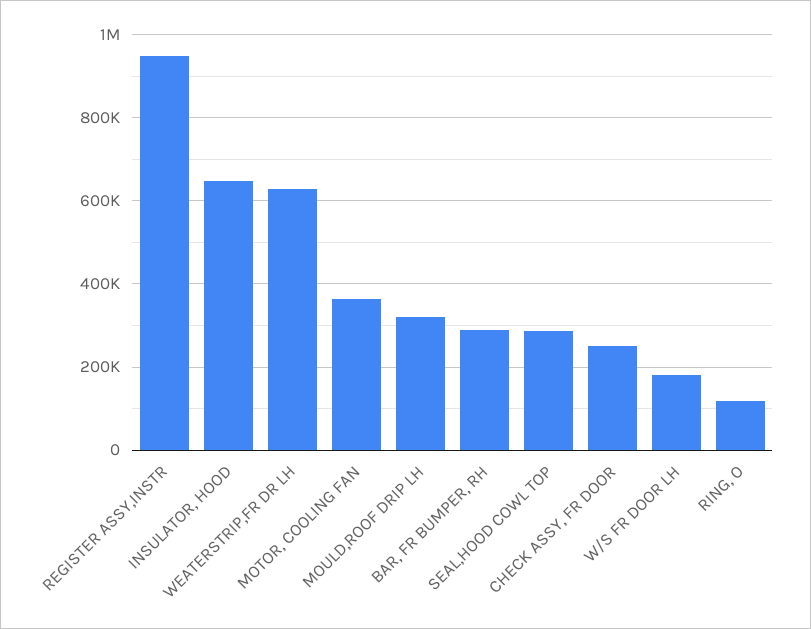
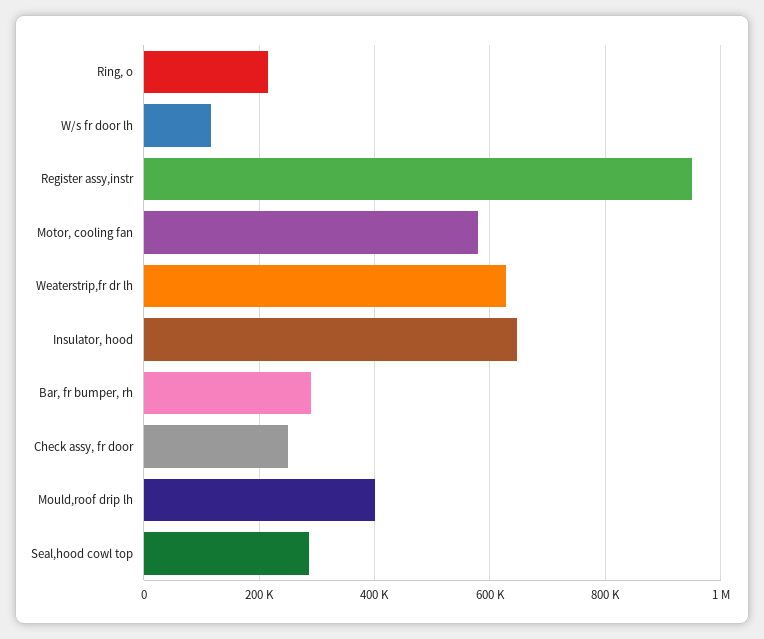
  {
    "REGISTER ASSY,INSTR": 940000,
    "INSULATOR, HOOD": 640000,
    "WEATERSTRIP,FR DR LH": 620000,
-   "MOTOR, COOLING FAN": 360000,
+   "MOTOR, COOLING FAN": 580000,
-   "MOULD,ROOF DRIP LH": 320000,
+   "MOULD,ROOF DRIP LH": 400000,
    "BAR, FR BUMPER, RH": 280000,
    "SEAL,HOOD COWL TOP": 280000,
    "CHECK ASSY, FR DOOR": 260000,
-   "W/S FR DOOR LH": 180000,
+   "W/S FR DOOR LH": 120000,
-   "RING, O": 120000
+   "RING, O": 220000
  }

